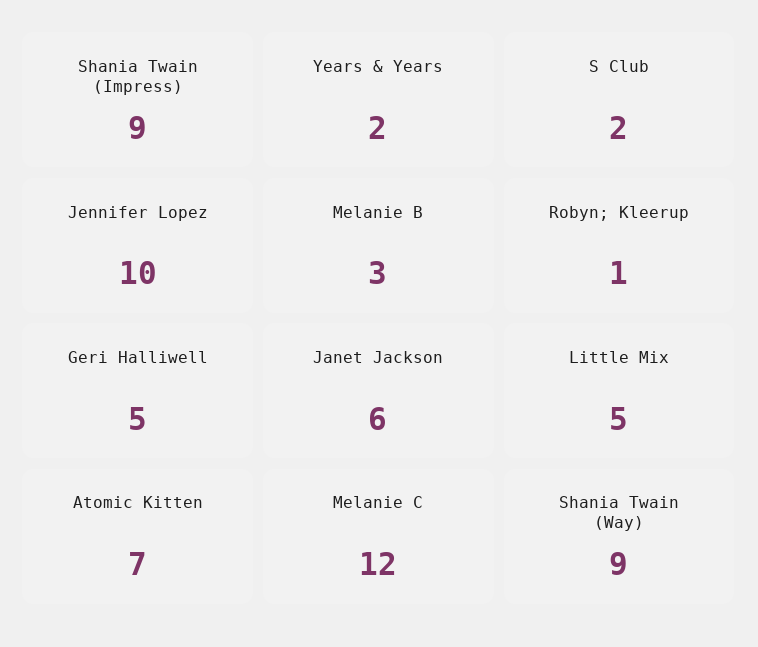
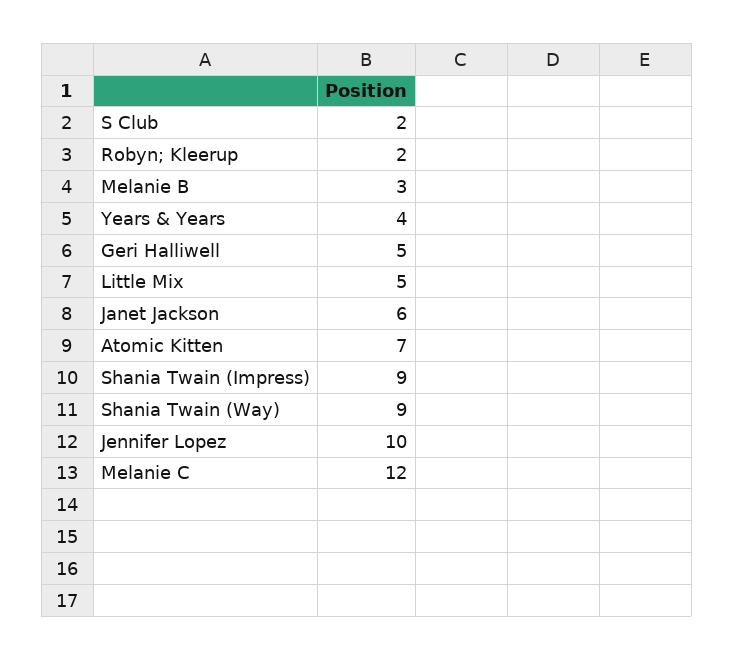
  {
    "Shania Twain (Impress)": 9,
-   "Years & Years": 2,
+   "Years & Years": 4,
    "S Club": 2,
    "Jennifer Lopez": 10,
    "Melanie B": 3,
-   "Robyn; Kleerup": 1,
+   "Robyn; Kleerup": 2,
    "Geri Halliwell": 5,
    "Janet Jackson": 6,
    "Little Mix": 5,
    "Atomic Kitten": 7,
    "Melanie C": 12,
    "Shania Twain (Way)": 9
  }

